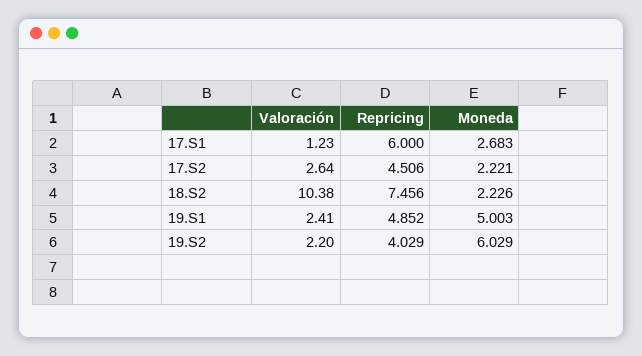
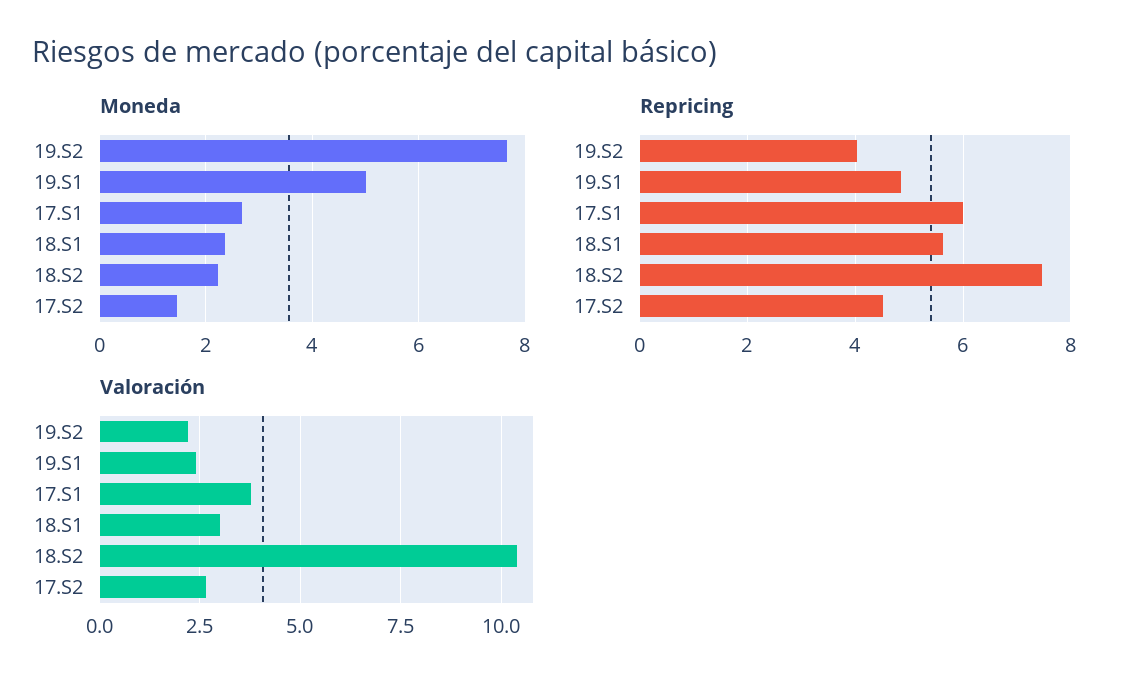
  {
    "Valoración": {
-     "17.S1": 1.23,
+     "17.S1": 3.75,
      "17.S2": 2.64,
      "18.S2": 10.38,
      "19.S1": 2.41,
-     "19.S2": 2.2
+     "19.S2": 2.2,
+     "18.S1": 3
    },
    "Repricing": {
      "17.S1": 6,
      "17.S2": 4.506,
      "18.S2": 7.456,
      "19.S1": 4.852,
-     "19.S2": 4.029
+     "19.S2": 4.029,
+     "18.S1": 5.6
    },
    "Moneda": {
      "17.S1": 2.683,
-     "17.S2": 2.221,
+     "17.S2": 1.4,
      "18.S2": 2.226,
      "19.S1": 5.003,
-     "19.S2": 6.029
+     "19.S2": 7.6,
+     "18.S1": 2.4
    }
  }

